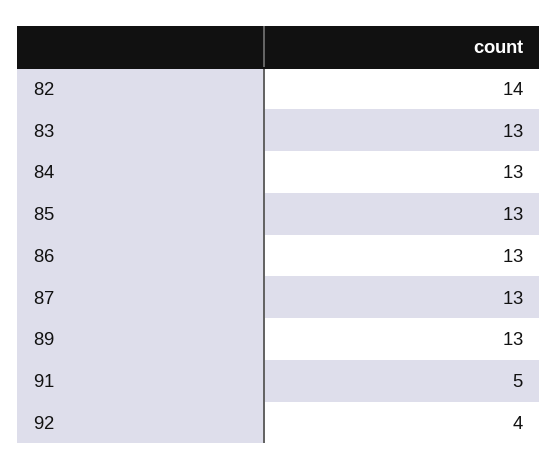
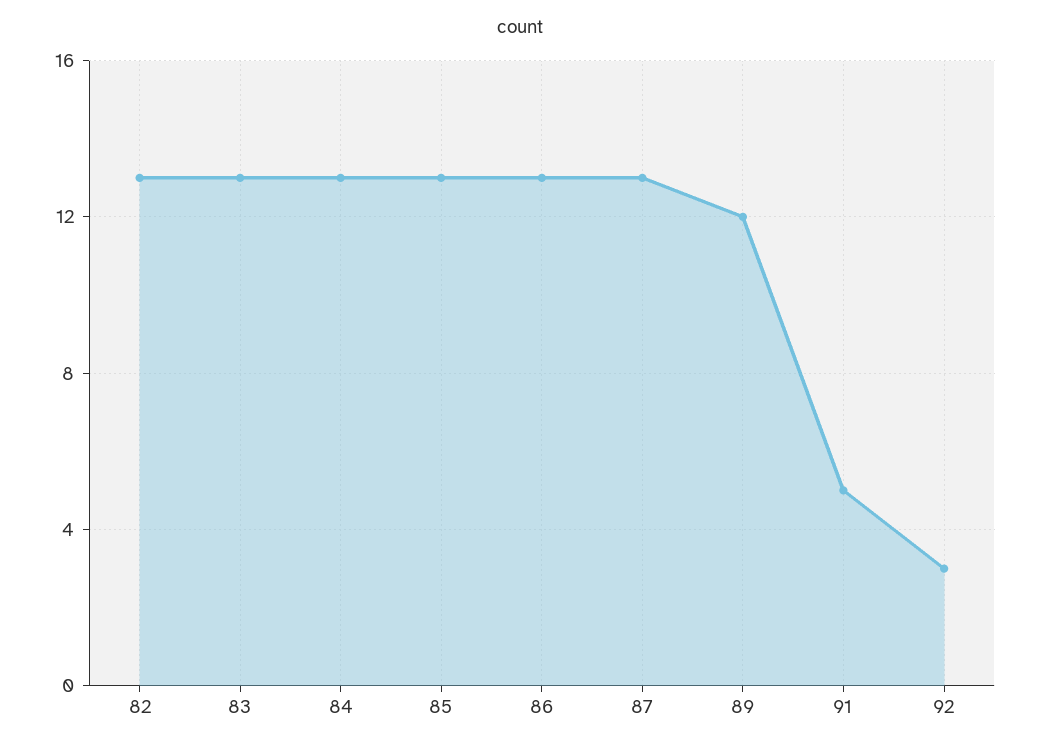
  {
-   "82": 14,
+   "82": 13,
    "83": 13,
    "84": 13,
    "85": 13,
    "86": 13,
    "87": 13,
-   "89": 13,
+   "89": 12,
    "91": 5,
-   "92": 4
+   "92": 3
  }

